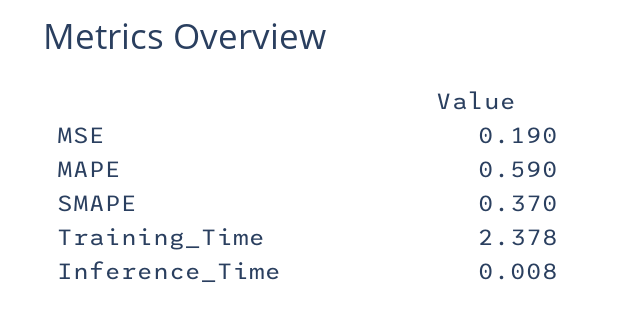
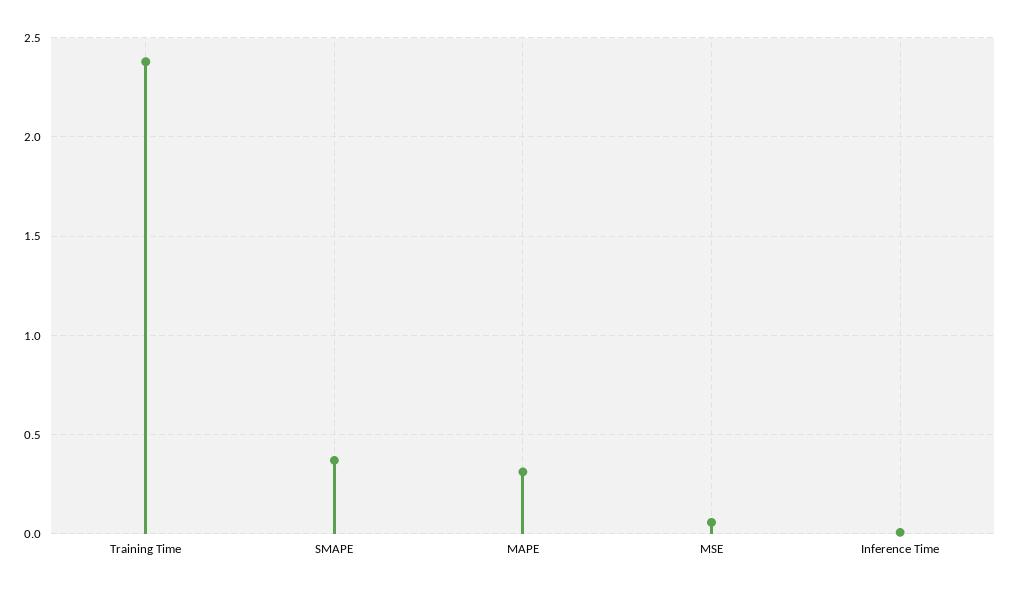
  {
-   "MSE": 0.19,
+   "MSE": 0.05,
-   "MAPE": 0.59,
+   "MAPE": 0.3,
    "SMAPE": 0.37,
    "Training_Time": 2.378,
    "Inference_Time": 0.008
  }

